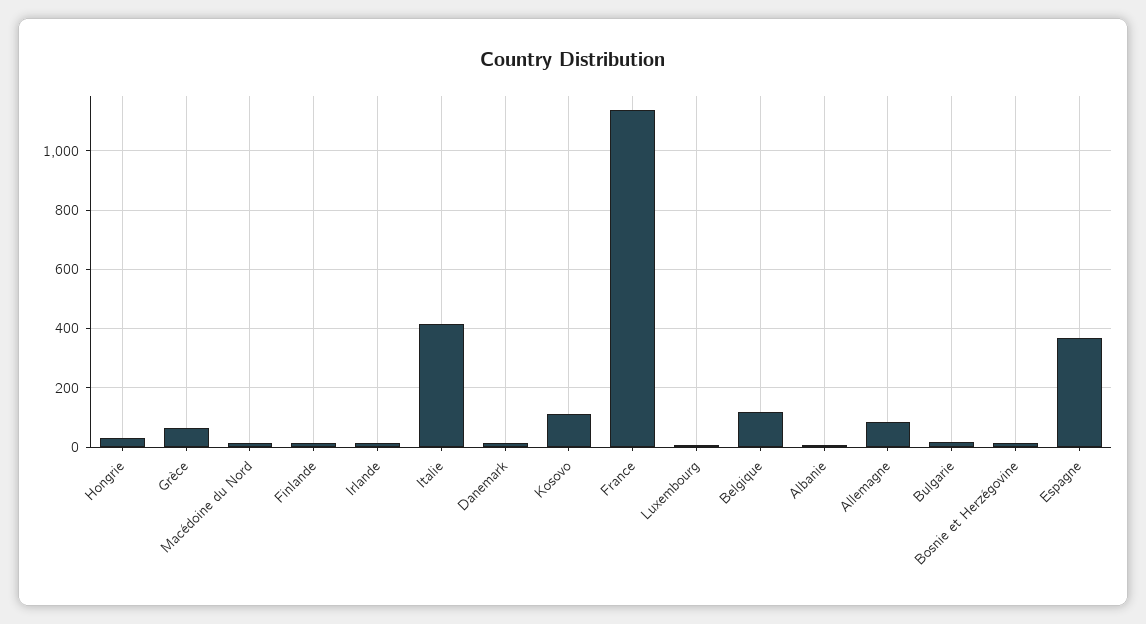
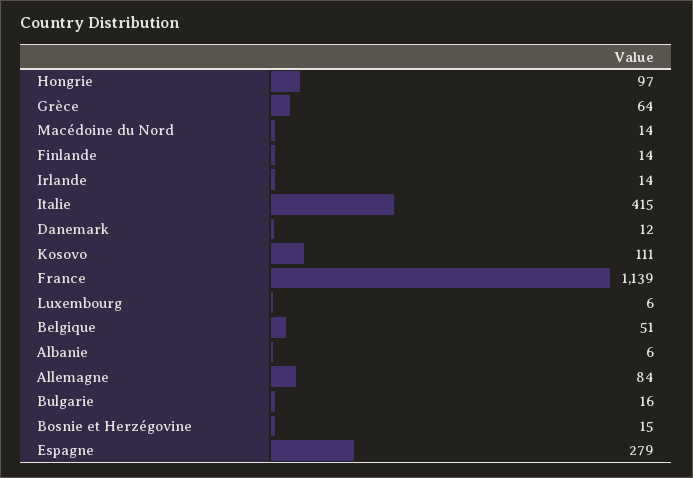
  {
-   "Hongrie": 25,
+   "Hongrie": 97,
    "Grèce": 64,
    "Macédoine du Nord": 14,
    "Finlande": 14,
    "Irlande": 14,
    "Italie": 415,
    "Danemark": 12,
    "Kosovo": 111,
    "France": 1139,
    "Luxembourg": 6,
-   "Belgique": 125,
+   "Belgique": 51,
    "Albanie": 6,
    "Allemagne": 84,
    "Bulgarie": 16,
    "Bosnie et Herzégovine": 15,
-   "Espagne": 375
+   "Espagne": 279
  }

